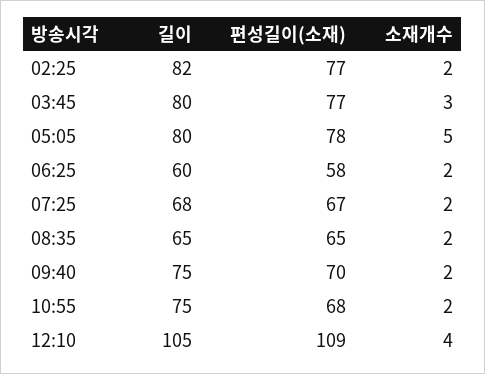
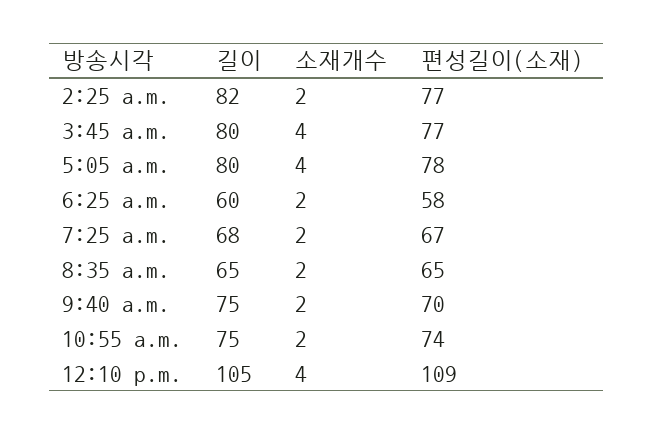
  {
    "길이": {
      "02:25": 82,
      "03:45": 80,
      "05:05": 80,
      "06:25": 60,
      "07:25": 68,
      "08:35": 65,
      "09:40": 75,
      "10:55": 75,
      "12:10": 105
    },
    "편성길이(소재)": {
      "02:25": 77,
      "03:45": 77,
      "05:05": 78,
      "06:25": 58,
      "07:25": 67,
      "08:35": 65,
      "09:40": 70,
-     "10:55": 68,
+     "10:55": 74,
      "12:10": 109
    },
    "소재개수": {
      "02:25": 2,
-     "03:45": 3,
+     "03:45": 4,
-     "05:05": 5,
+     "05:05": 4,
      "06:25": 2,
      "07:25": 2,
      "08:35": 2,
      "09:40": 2,
      "10:55": 2,
      "12:10": 4
    }
  }

